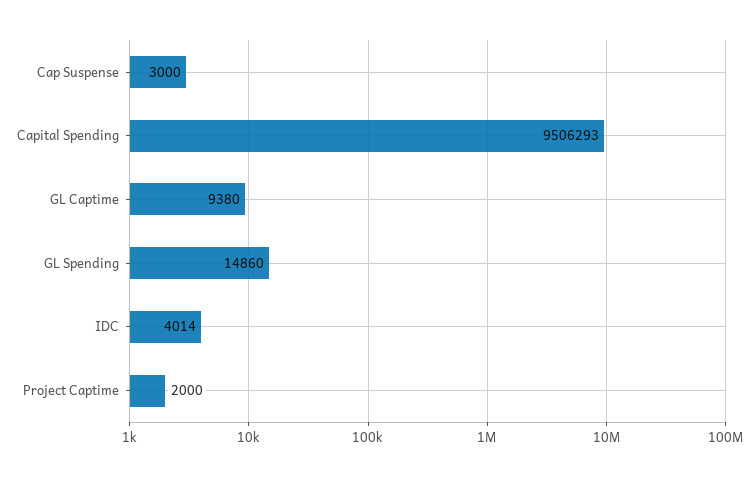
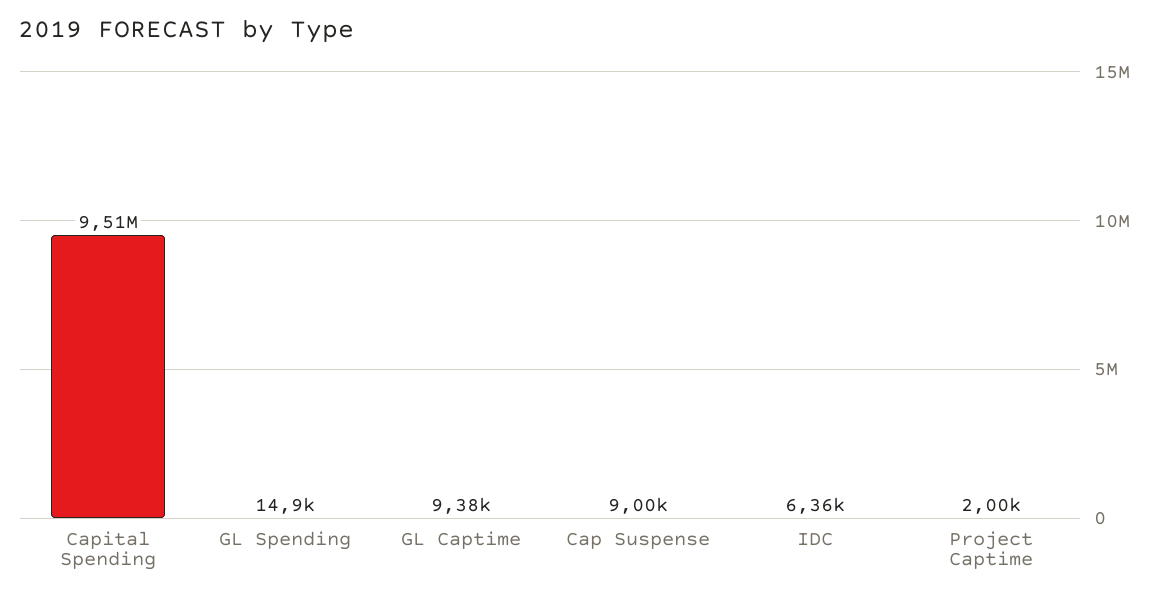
  {
-   "Cap Suspense": 3000,
+   "Cap Suspense": 9000,
    "Capital Spending": 9506293,
    "GL Captime": 9380,
    "GL Spending": 14860,
-   "IDC": 4014,
+   "IDC": 6360,
    "Project Captime": 2000
  }

